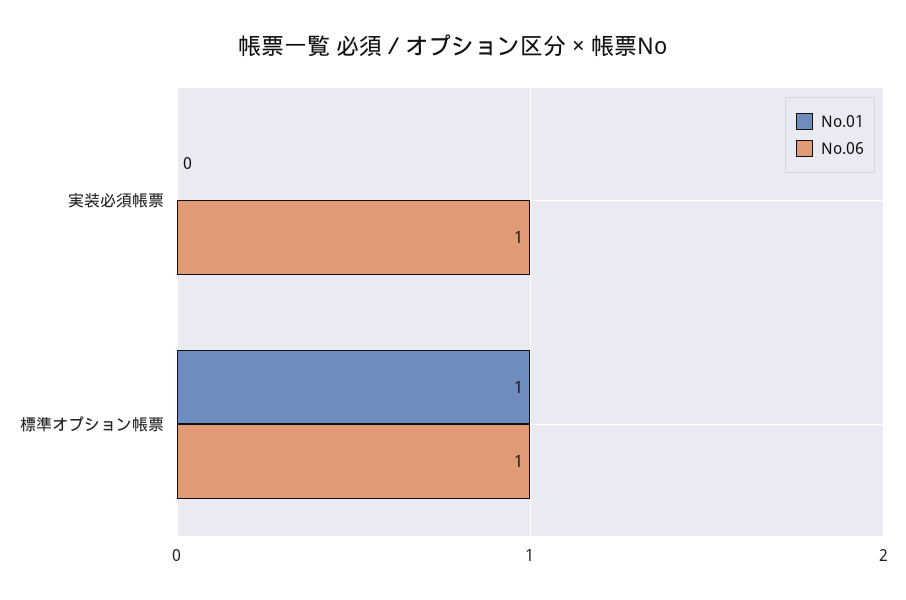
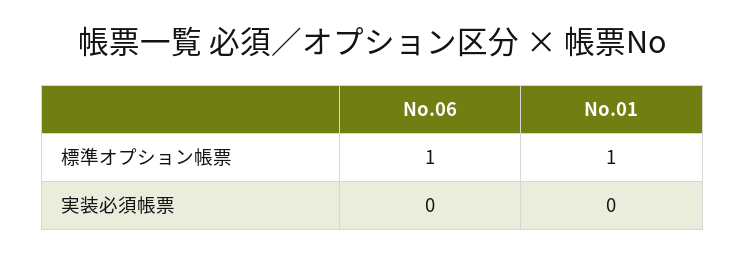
  {
    "No.01": {
      "実装必須帳票": 0,
      "標準オプション帳票": 1
    },
    "No.06": {
-     "実装必須帳票": 1,
+     "実装必須帳票": 0,
      "標準オプション帳票": 1
    }
  }

